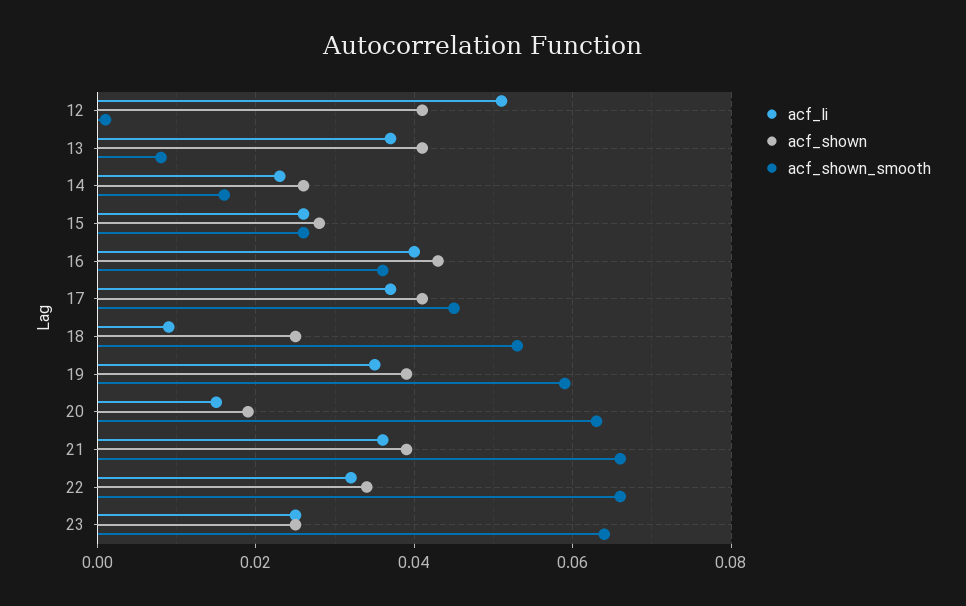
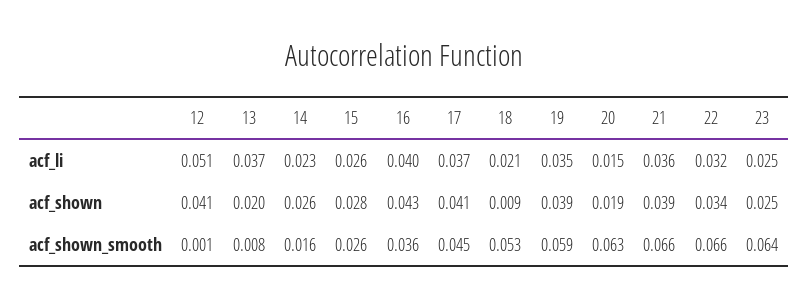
  {
    "acf_li": {
      "12": 0.051,
      "13": 0.037,
      "14": 0.023,
      "15": 0.026,
      "16": 0.04,
      "17": 0.037,
-     "18": 0.01,
+     "18": 0.021,
      "19": 0.035,
      "20": 0.015,
      "21": 0.036,
      "22": 0.032,
      "23": 0.025
    },
    "acf_shown": {
      "12": 0.041,
-     "13": 0.04,
+     "13": 0.02,
      "14": 0.026,
      "15": 0.028,
      "16": 0.043,
      "17": 0.041,
-     "18": 0.025,
+     "18": 0.009,
      "19": 0.039,
      "20": 0.019,
      "21": 0.039,
      "22": 0.034,
      "23": 0.025
    },
    "acf_shown_smooth": {
      "12": 0.001,
      "13": 0.008,
      "14": 0.016,
      "15": 0.026,
      "16": 0.036,
      "17": 0.045,
      "18": 0.053,
      "19": 0.059,
      "20": 0.063,
      "21": 0.066,
      "22": 0.066,
      "23": 0.064
    }
  }

